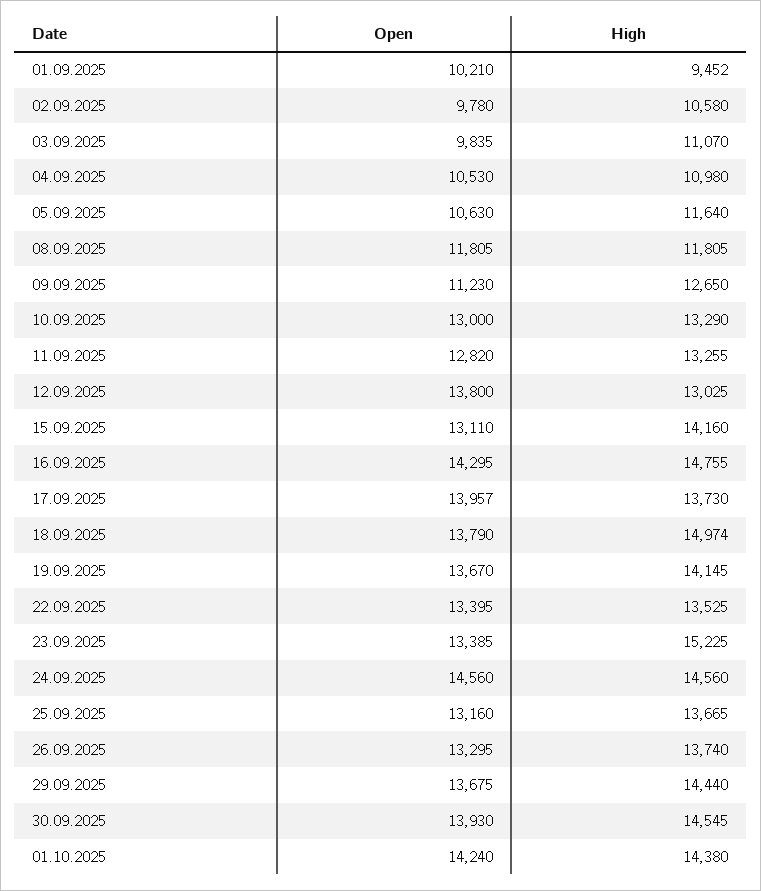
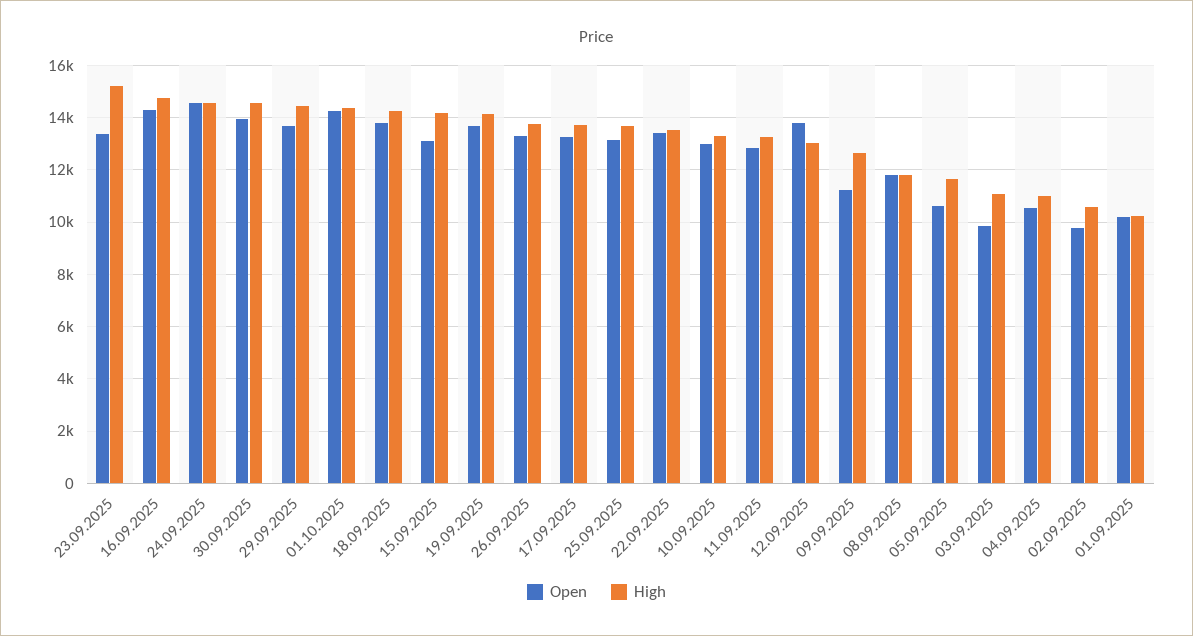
  {
    "Open": {
      "01.09.2025": 10210,
      "02.09.2025": 9780,
      "03.09.2025": 9835,
      "04.09.2025": 10530,
      "05.09.2025": 10630,
      "08.09.2025": 11805,
      "09.09.2025": 11230,
      "10.09.2025": 13000,
      "11.09.2025": 12820,
      "12.09.2025": 13800,
      "15.09.2025": 13110,
      "16.09.2025": 14295,
-     "17.09.2025": 13957,
+     "17.09.2025": 13250,
      "18.09.2025": 13790,
      "19.09.2025": 13670,
      "22.09.2025": 13395,
      "23.09.2025": 13385,
      "24.09.2025": 14560,
      "25.09.2025": 13160,
      "26.09.2025": 13295,
      "29.09.2025": 13675,
      "30.09.2025": 13930,
      "01.10.2025": 14240
    },
    "High": {
-     "01.09.2025": 9452,
+     "01.09.2025": 10250,
      "02.09.2025": 10580,
      "03.09.2025": 11070,
      "04.09.2025": 10980,
      "05.09.2025": 11640,
      "08.09.2025": 11805,
      "09.09.2025": 12650,
      "10.09.2025": 13290,
      "11.09.2025": 13255,
      "12.09.2025": 13025,
      "15.09.2025": 14160,
      "16.09.2025": 14755,
      "17.09.2025": 13730,
-     "18.09.2025": 14974,
+     "18.09.2025": 14250,
      "19.09.2025": 14145,
      "22.09.2025": 13525,
      "23.09.2025": 15225,
      "24.09.2025": 14560,
      "25.09.2025": 13665,
      "26.09.2025": 13740,
      "29.09.2025": 14440,
      "30.09.2025": 14545,
      "01.10.2025": 14380
    }
  }

